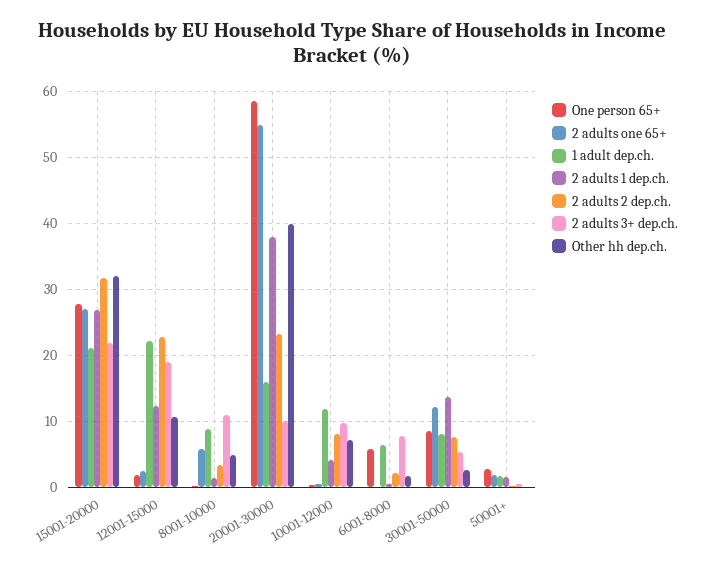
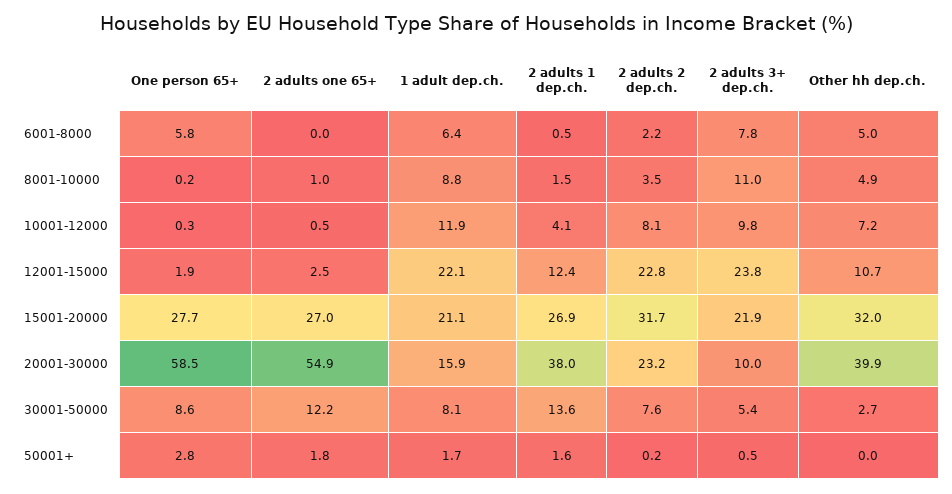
  {
    "One person 65+": {
      "15001-20000": 27.7,
      "12001-15000": 1.9,
      "8001-10000": 0.2,
      "20001-30000": 58.5,
      "10001-12000": 0.3,
      "6001-8000": 5.8,
      "30001-50000": 8.6,
      "50001+": 2.8
    },
    "2 adults one 65+": {
      "15001-20000": 27,
      "12001-15000": 2.5,
-     "8001-10000": 6,
+     "8001-10000": 1,
      "20001-30000": 54.9,
      "10001-12000": 0.5,
      "6001-8000": 0,
      "30001-50000": 12.2,
      "50001+": 1.8
    },
    "1 adult dep.ch.": {
      "15001-20000": 21.1,
      "12001-15000": 22.1,
      "8001-10000": 8.8,
      "20001-30000": 15.9,
      "10001-12000": 11.9,
      "6001-8000": 6.4,
      "30001-50000": 8.1,
      "50001+": 1.7
    },
    "2 adults 1 dep.ch.": {
      "15001-20000": 26.9,
      "12001-15000": 12.4,
      "8001-10000": 1.5,
      "20001-30000": 38,
      "10001-12000": 4.1,
      "6001-8000": 0.5,
      "30001-50000": 13.6,
      "50001+": 1.6
    },
    "2 adults 2 dep.ch.": {
      "15001-20000": 31.7,
      "12001-15000": 22.8,
      "8001-10000": 3.5,
      "20001-30000": 23.2,
      "10001-12000": 8.1,
      "6001-8000": 2.2,
      "30001-50000": 7.6,
      "50001+": 0.2
    },
    "2 adults 3+ dep.ch.": {
      "15001-20000": 21.9,
-     "12001-15000": 19,
+     "12001-15000": 23.8,
      "8001-10000": 11,
      "20001-30000": 10,
      "10001-12000": 9.8,
      "6001-8000": 7.8,
      "30001-50000": 5.4,
      "50001+": 0.5
    },
    "Other hh dep.ch.": {
      "15001-20000": 32,
      "12001-15000": 10.7,
      "8001-10000": 4.9,
      "20001-30000": 39.9,
      "10001-12000": 7.2,
-     "6001-8000": 2,
+     "6001-8000": 5,
      "30001-50000": 2.7,
      "50001+": 0
    }
  }

